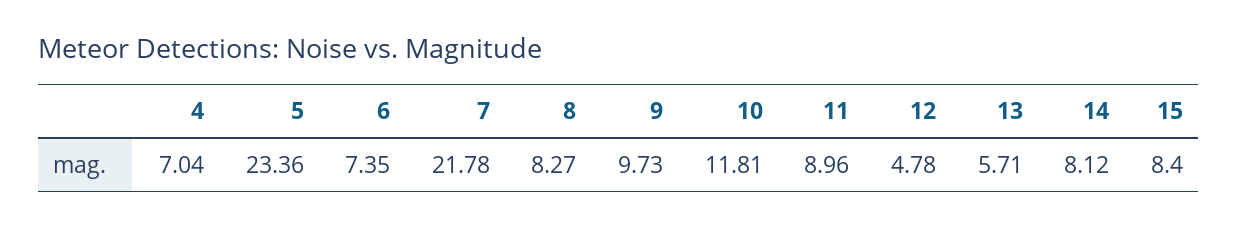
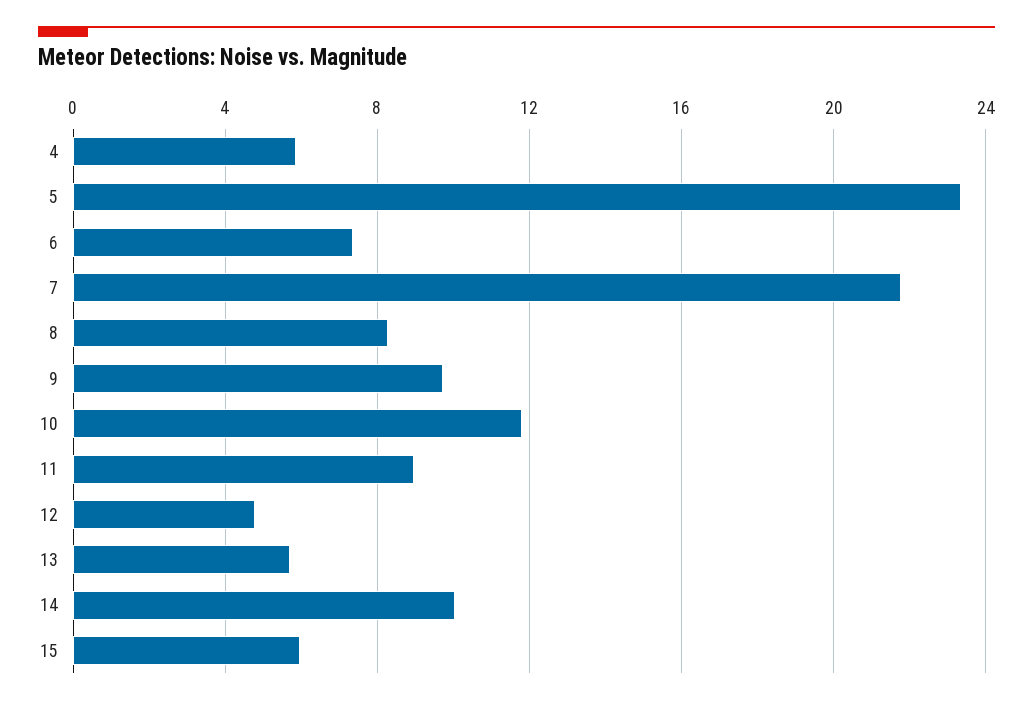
  {
-   "4": 7.04,
+   "4": 6,
    "5": 23.36,
    "6": 7.35,
    "7": 21.78,
    "8": 8.27,
    "9": 9.73,
    "10": 11.81,
    "11": 8.96,
    "12": 4.78,
    "13": 5.71,
-   "14": 8.12,
+   "14": 10,
-   "15": 8.4
+   "15": 6
  }

